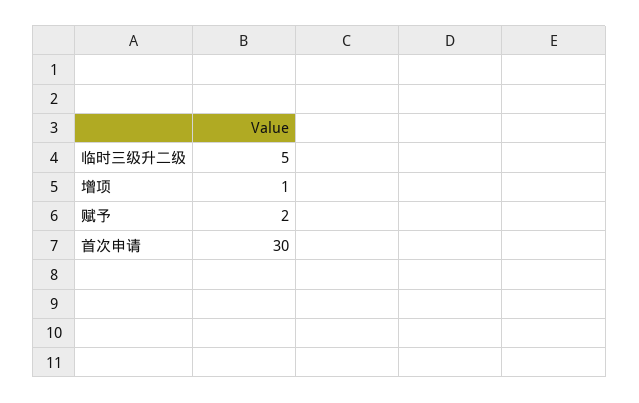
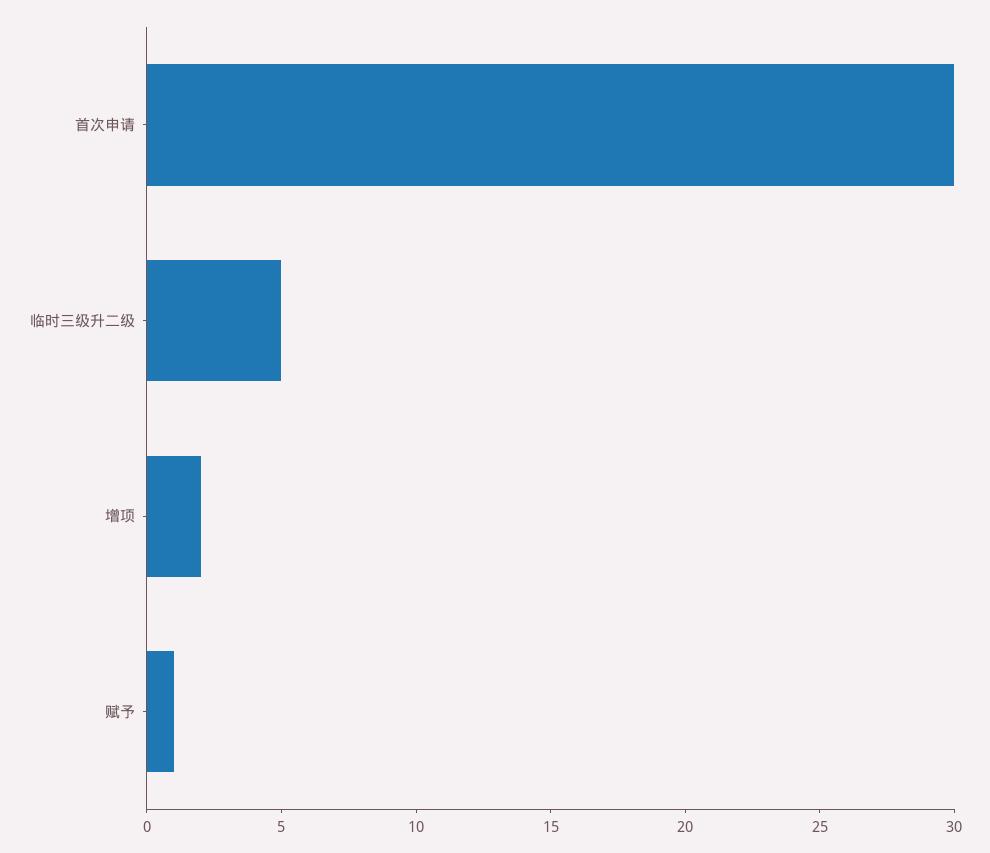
  {
    "临时三级升二级": 5,
-   "增项": 1,
+   "增项": 2,
-   "赋予": 2,
+   "赋予": 1,
    "首次申请": 30
  }

